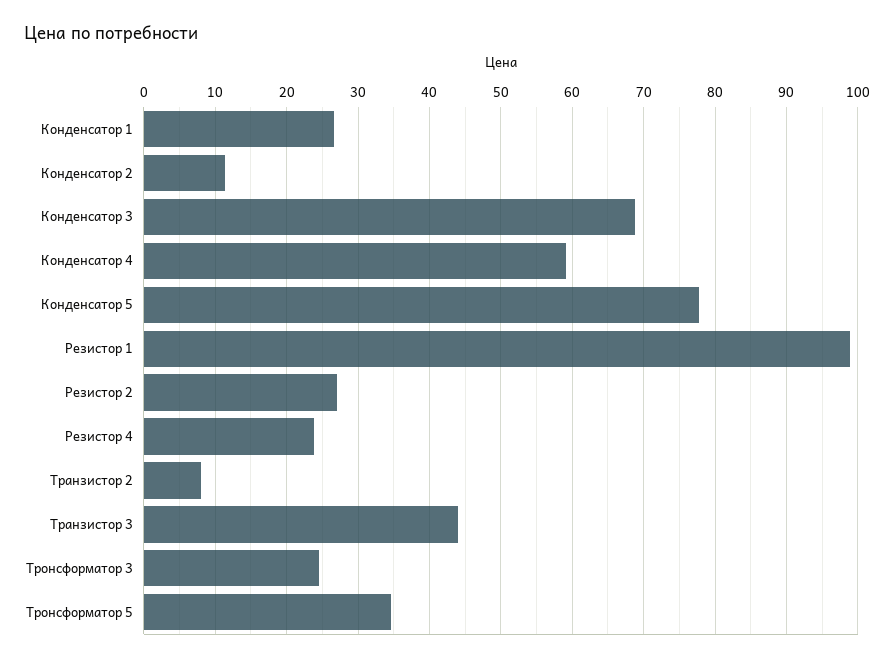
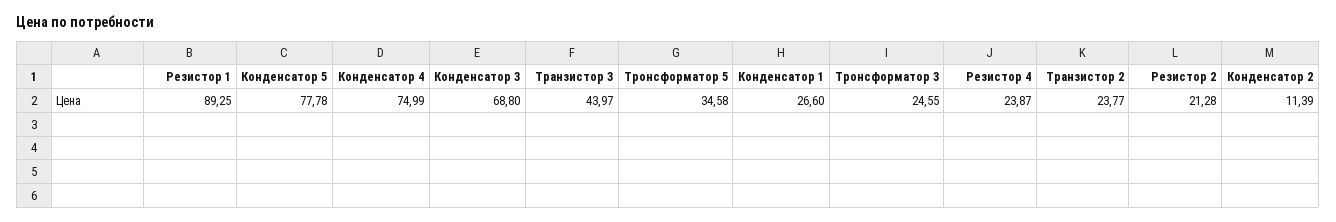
  {
    "Конденсатор 1": 26.6,
    "Конденсатор 2": 11.39,
    "Конденсатор 3": 68.8,
-   "Конденсатор 4": 59,
+   "Конденсатор 4": 74.99,
    "Конденсатор 5": 77.78,
-   "Резистор 1": 99,
+   "Резистор 1": 89.25,
-   "Резистор 2": 27,
+   "Резистор 2": 21.28,
    "Резистор 4": 23.87,
-   "Транзистор 2": 8,
+   "Транзистор 2": 23.77,
    "Транзистор 3": 43.97,
    "Тронсформатор 3": 24.55,
    "Тронсформатор 5": 34.58
  }

